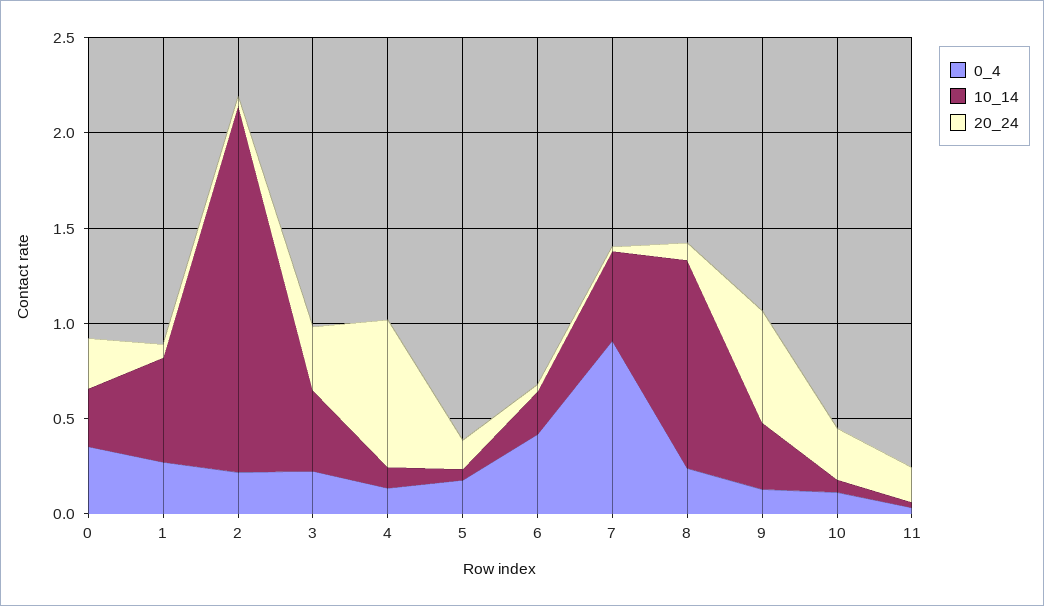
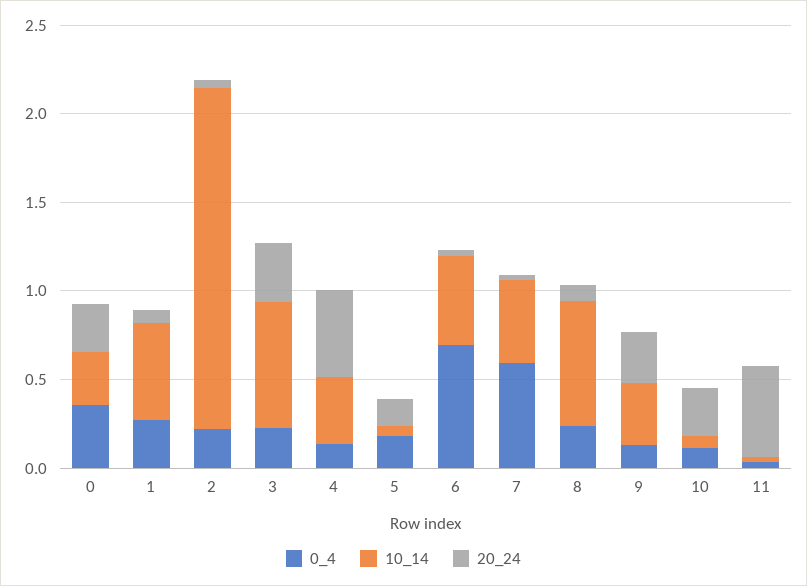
  {
    "0_4": {
      "0": 0.4,
      "1": 0.3,
      "2": 0.2,
      "3": 0.2,
      "4": 0.1,
      "5": 0.2,
-     "6": 0.4,
+     "6": 0.7,
-     "7": 0.9,
+     "7": 0.6,
      "8": 0.2,
      "9": 0.1,
      "10": 0.1,
      "11": 0
    },
    "10_14": {
      "0": 0.3,
      "1": 0.5,
      "2": 1.9,
-     "3": 0.4,
+     "3": 0.7,
-     "4": 0.1,
+     "4": 0.4,
      "5": 0.1,
-     "6": 0.2,
+     "6": 0.5,
      "7": 0.5,
-     "8": 1.1,
+     "8": 0.7,
      "9": 0.3,
      "10": 0.1,
      "11": 0
    },
    "20_24": {
      "0": 0.3,
      "1": 0.1,
      "2": 0,
      "3": 0.3,
-     "4": 0.8,
+     "4": 0.5,
      "5": 0.2,
      "6": 0,
      "7": 0,
      "8": 0.1,
-     "9": 0.6,
+     "9": 0.3,
      "10": 0.3,
-     "11": 0.2
+     "11": 0.5
    }
  }

